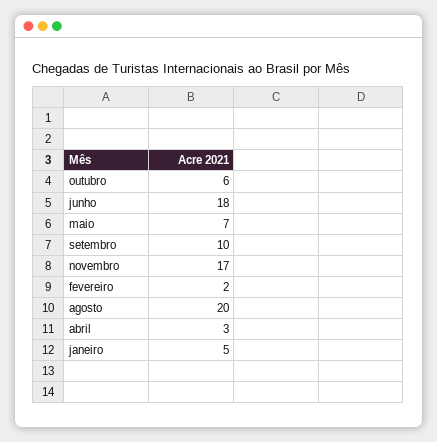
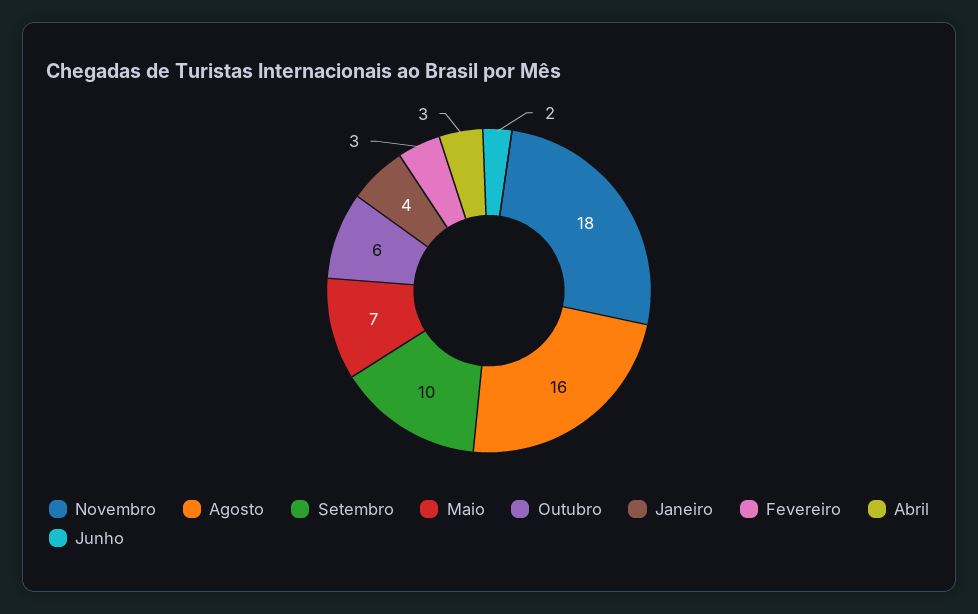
  {
    "outubro": 6,
-   "junho": 18,
+   "junho": 2,
    "maio": 7,
    "setembro": 10,
-   "novembro": 17,
+   "novembro": 18,
-   "fevereiro": 2,
+   "fevereiro": 3,
-   "agosto": 20,
+   "agosto": 16,
    "abril": 3,
-   "janeiro": 5
+   "janeiro": 4
  }

